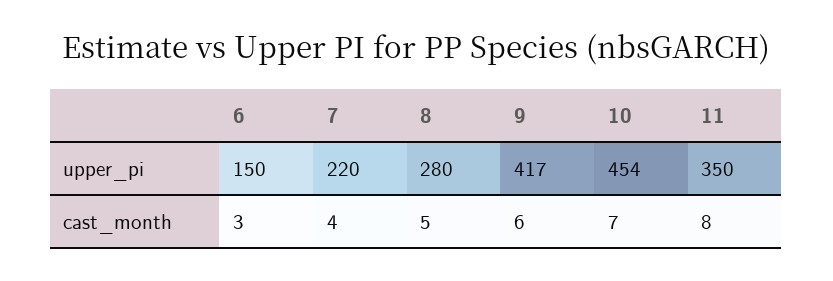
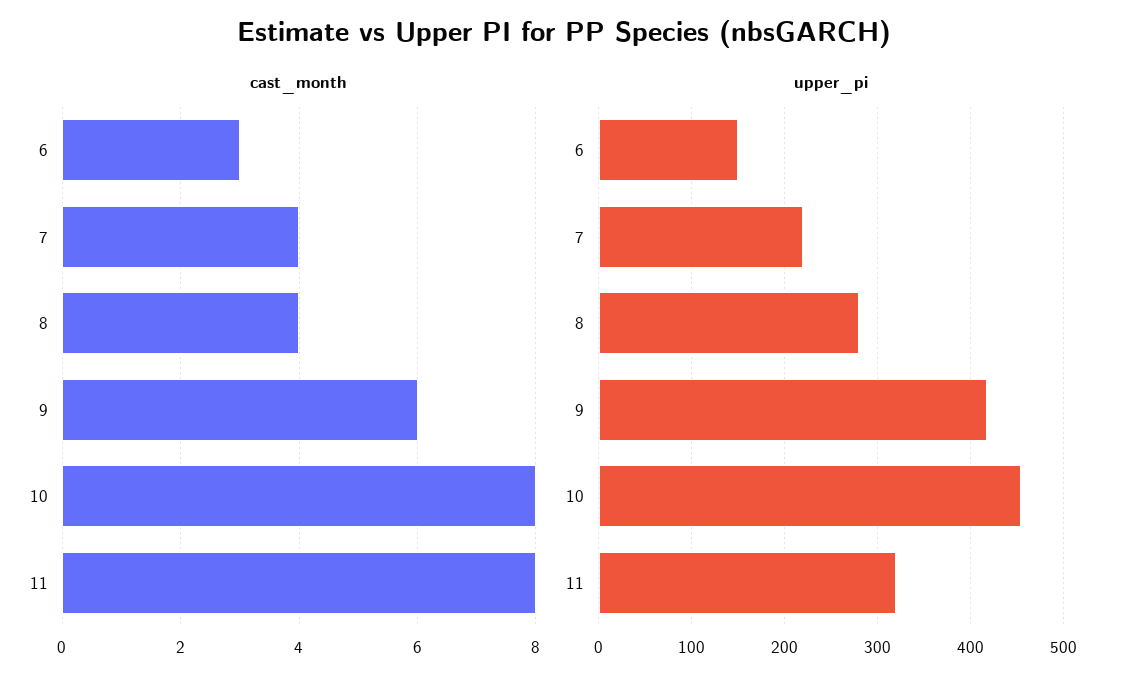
  {
    "upper_pi": {
      "6": 150,
      "7": 220,
      "8": 280,
      "9": 417,
      "10": 454,
-     "11": 350
+     "11": 320
    },
    "cast_month": {
      "6": 3,
      "7": 4,
-     "8": 5,
+     "8": 4,
      "9": 6,
-     "10": 7,
+     "10": 8,
      "11": 8
    }
  }

